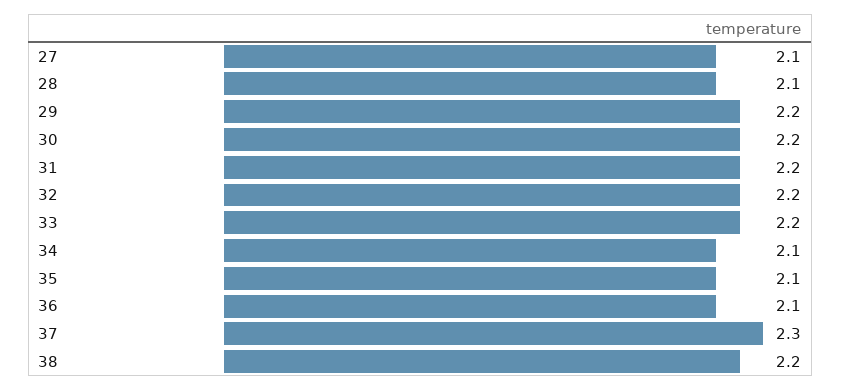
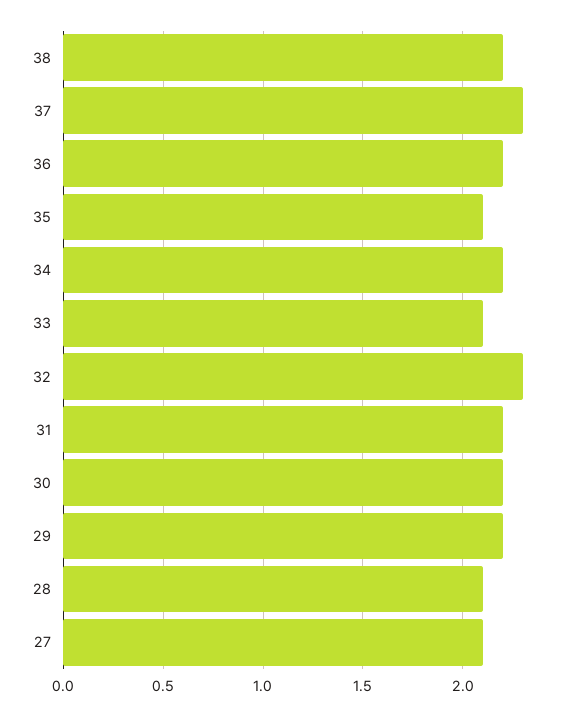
  {
    "27": 2.1,
    "28": 2.1,
    "29": 2.2,
    "30": 2.2,
    "31": 2.2,
-   "32": 2.2,
+   "32": 2.3,
-   "33": 2.2,
+   "33": 2.1,
-   "34": 2.1,
+   "34": 2.2,
    "35": 2.1,
-   "36": 2.1,
+   "36": 2.2,
    "37": 2.3,
    "38": 2.2
  }

